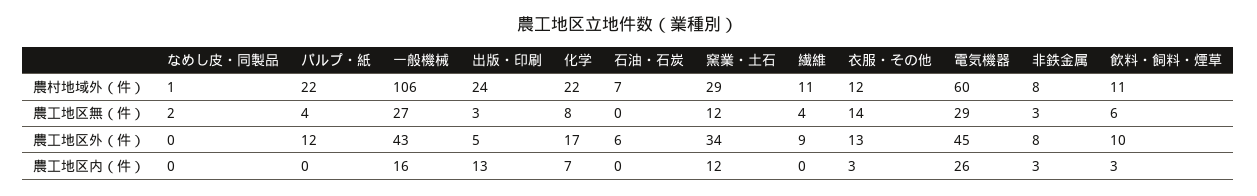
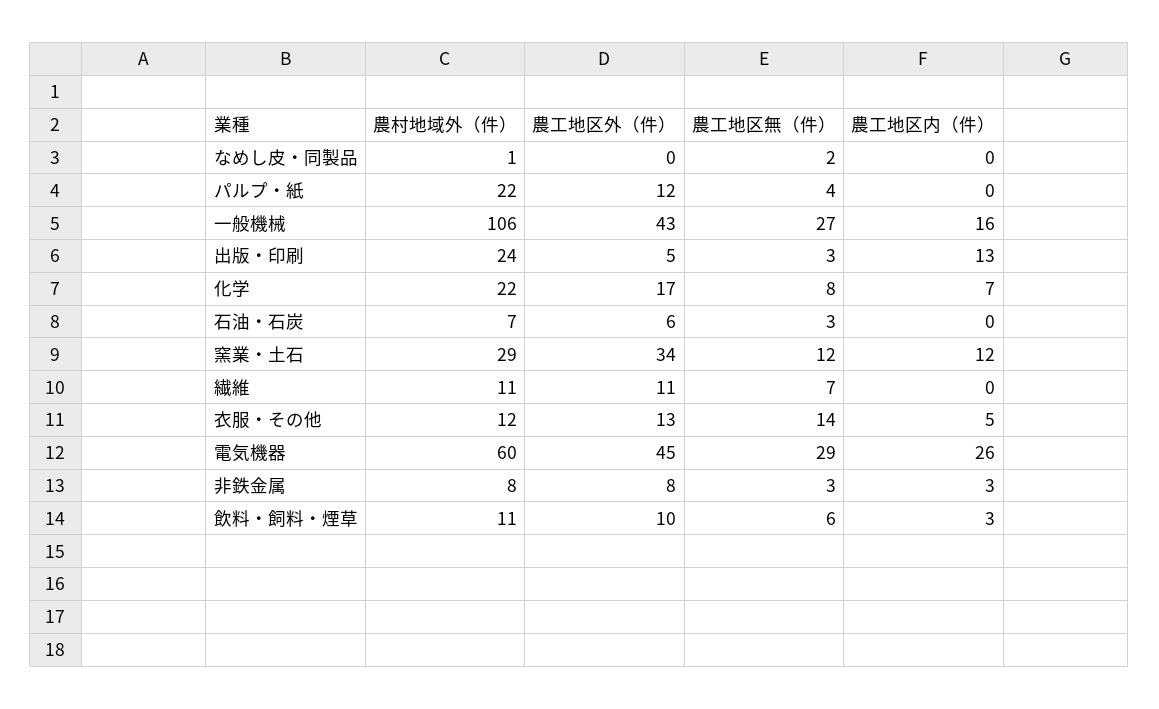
  {
    "なめし皮・同製品": {
      "農村地域外（件）": 1,
      "農工地区無（件）": 2,
      "農工地区外（件）": 0,
      "農工地区内（件）": 0
    },
    "パルプ・紙": {
      "農村地域外（件）": 22,
      "農工地区無（件）": 4,
      "農工地区外（件）": 12,
      "農工地区内（件）": 0
    },
    "一般機械": {
      "農村地域外（件）": 106,
      "農工地区無（件）": 27,
      "農工地区外（件）": 43,
      "農工地区内（件）": 16
    },
    "出版・印刷": {
      "農村地域外（件）": 24,
      "農工地区無（件）": 3,
      "農工地区外（件）": 5,
      "農工地区内（件）": 13
    },
    "化学": {
      "農村地域外（件）": 22,
      "農工地区無（件）": 8,
      "農工地区外（件）": 17,
      "農工地区内（件）": 7
    },
    "石油・石炭": {
      "農村地域外（件）": 7,
-     "農工地区無（件）": 0,
+     "農工地区無（件）": 3,
      "農工地区外（件）": 6,
      "農工地区内（件）": 0
    },
    "窯業・土石": {
      "農村地域外（件）": 29,
      "農工地区無（件）": 12,
      "農工地区外（件）": 34,
      "農工地区内（件）": 12
    },
    "繊維": {
      "農村地域外（件）": 11,
-     "農工地区無（件）": 4,
+     "農工地区無（件）": 7,
-     "農工地区外（件）": 9,
+     "農工地区外（件）": 11,
      "農工地区内（件）": 0
    },
    "衣服・その他": {
      "農村地域外（件）": 12,
      "農工地区無（件）": 14,
      "農工地区外（件）": 13,
-     "農工地区内（件）": 3
+     "農工地区内（件）": 5
    },
    "電気機器": {
      "農村地域外（件）": 60,
      "農工地区無（件）": 29,
      "農工地区外（件）": 45,
      "農工地区内（件）": 26
    },
    "非鉄金属": {
      "農村地域外（件）": 8,
      "農工地区無（件）": 3,
      "農工地区外（件）": 8,
      "農工地区内（件）": 3
    },
    "飲料・飼料・煙草": {
      "農村地域外（件）": 11,
      "農工地区無（件）": 6,
      "農工地区外（件）": 10,
      "農工地区内（件）": 3
    }
  }

